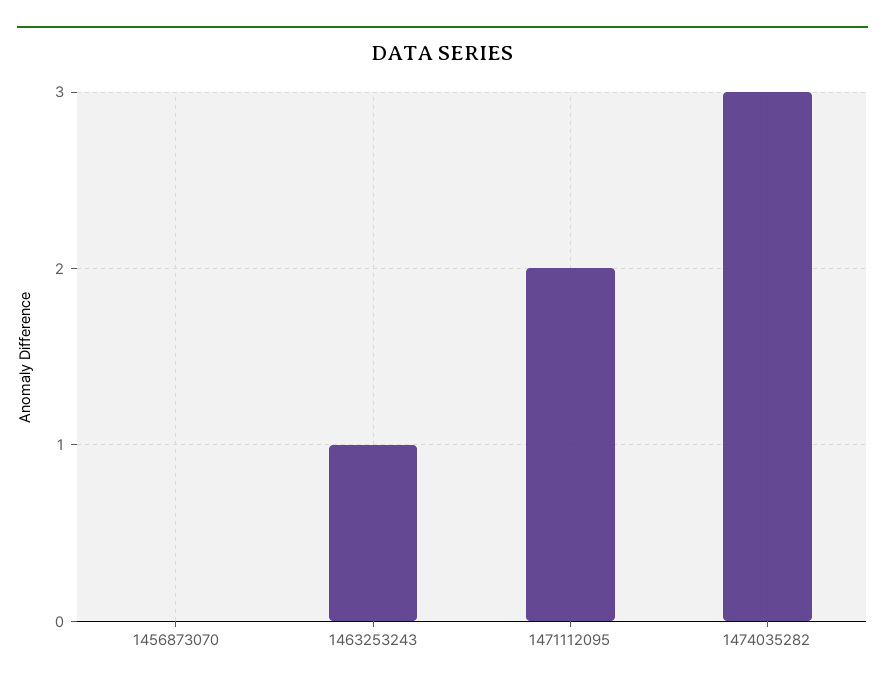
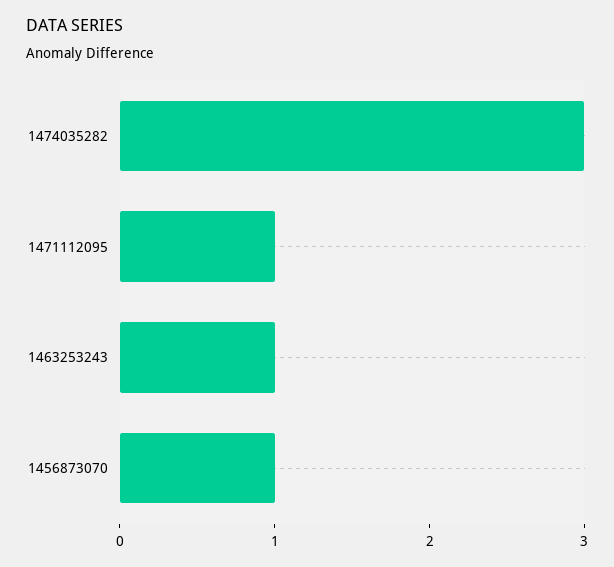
  {
-   "1456873070": 0,
+   "1456873070": 1,
    "1463253243": 1,
-   "1471112095": 2,
+   "1471112095": 1,
    "1474035282": 3
  }

